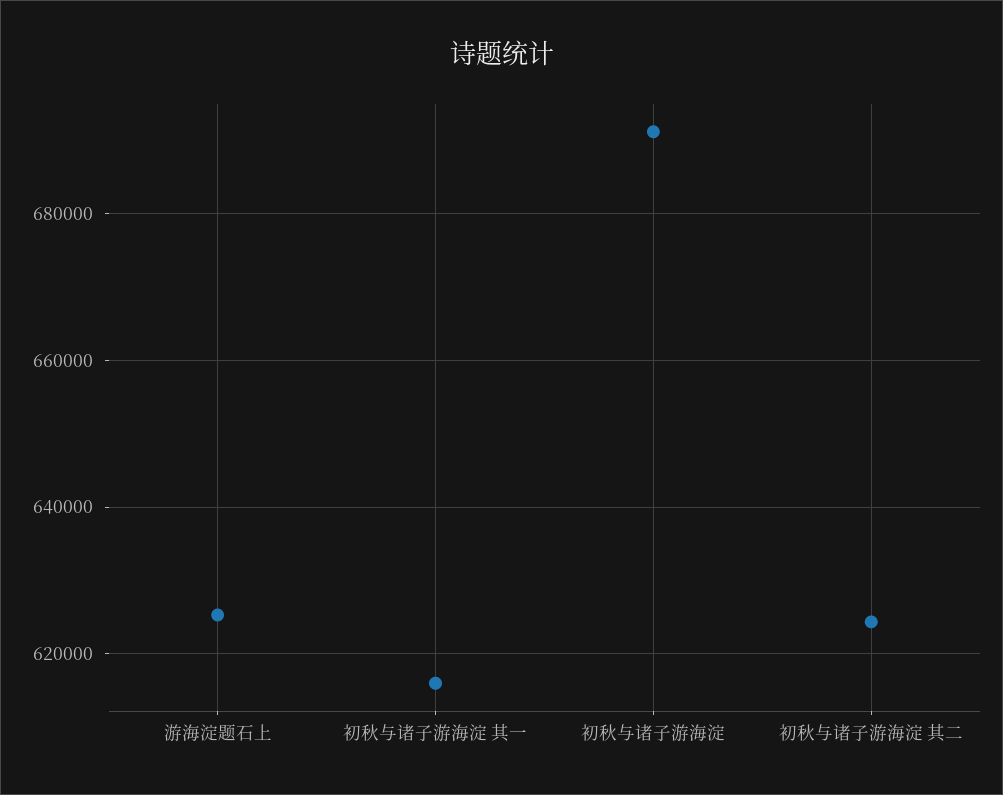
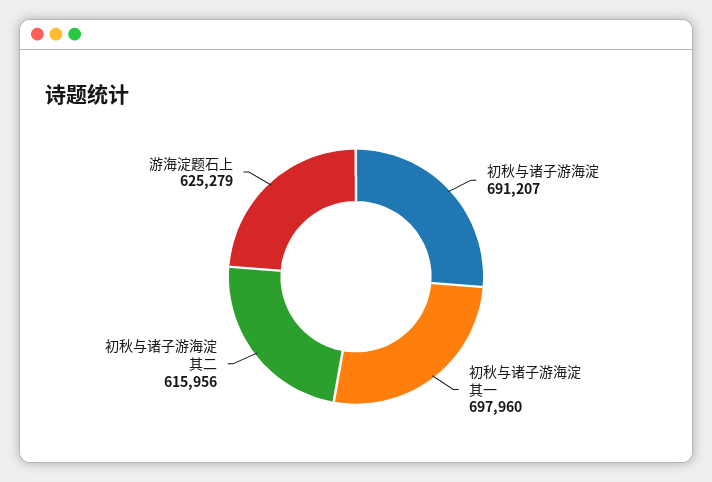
  {
    "游海淀题石上": 625279,
-   "初秋与诸子游海淀 其一": 616000,
+   "初秋与诸子游海淀 其一": 697960,
    "初秋与诸子游海淀": 691207,
-   "初秋与诸子游海淀 其二": 624000
+   "初秋与诸子游海淀 其二": 615956
  }

